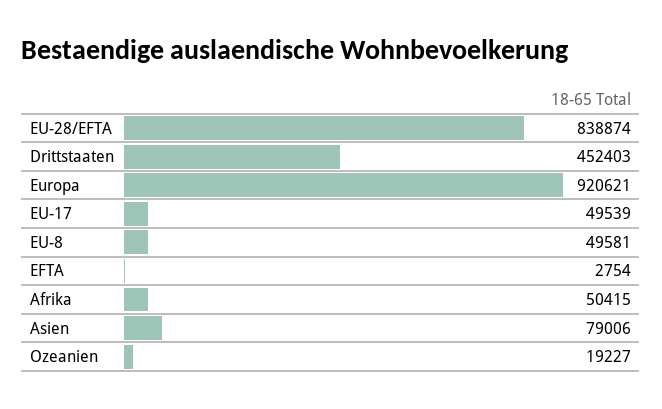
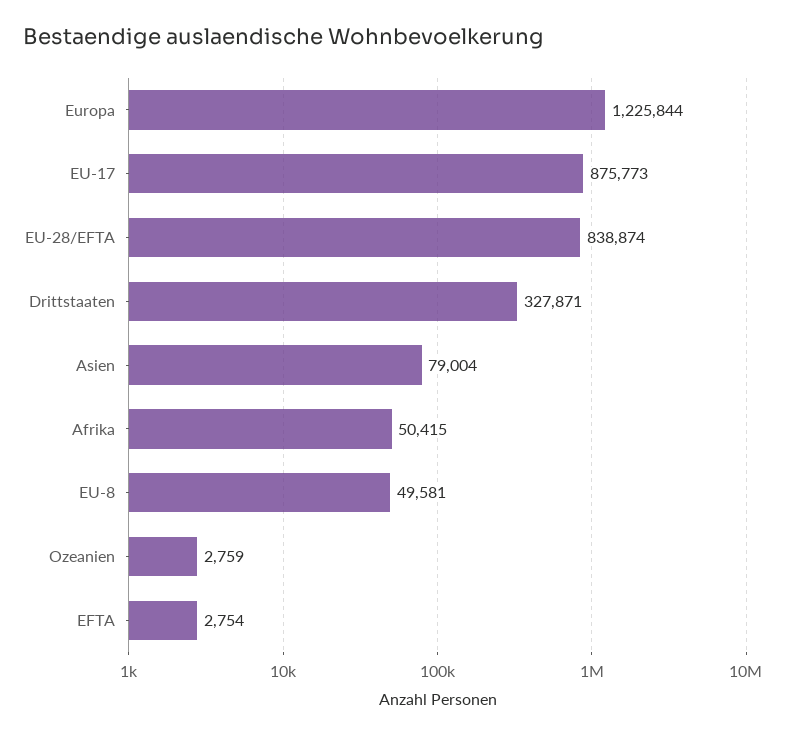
  {
    "EU-28/EFTA": 838874,
-   "Drittstaaten": 452403,
+   "Drittstaaten": 327871,
-   "Europa": 920621,
+   "Europa": 1225844,
-   "EU-17": 49539,
+   "EU-17": 875773,
    "EU-8": 49581,
    "EFTA": 2754,
    "Afrika": 50415,
-   "Asien": 79006,
+   "Asien": 79004,
-   "Ozeanien": 19227
+   "Ozeanien": 2759
  }

